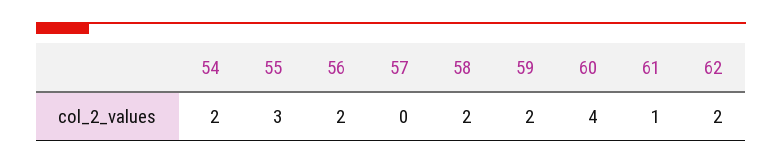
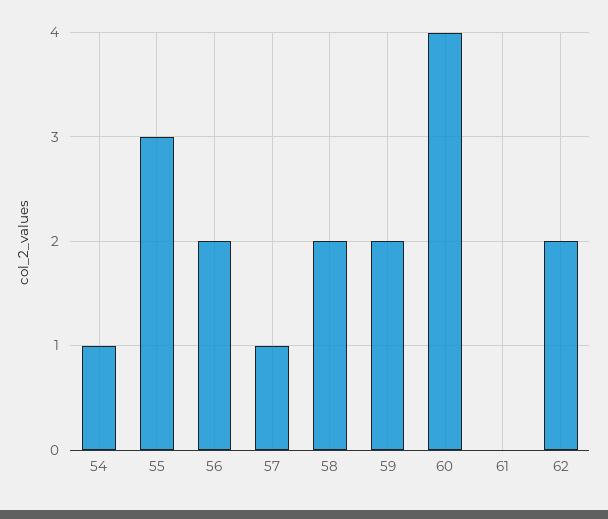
  {
-   "54": 2,
+   "54": 1,
    "55": 3,
    "56": 2,
-   "57": 0,
+   "57": 1,
    "58": 2,
    "59": 2,
    "60": 4,
-   "61": 1,
+   "61": 0,
    "62": 2
  }

